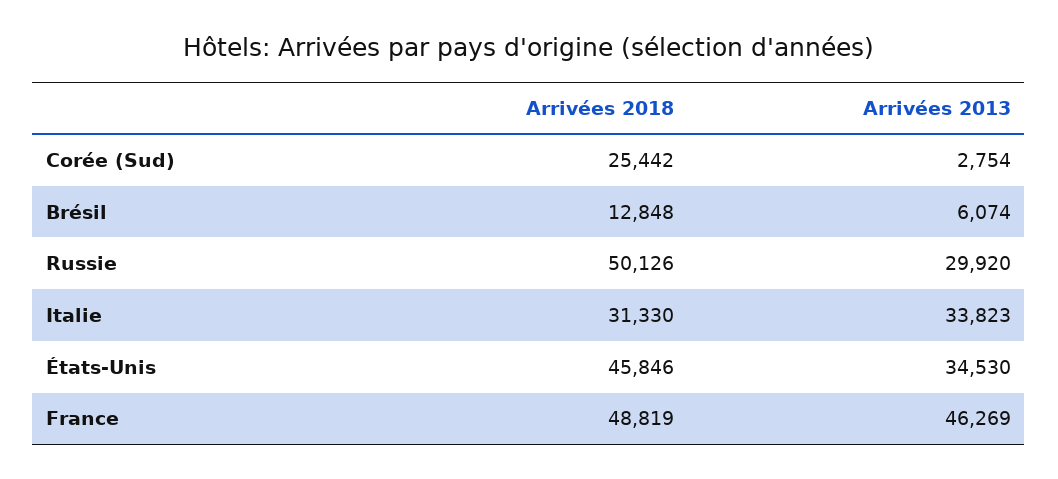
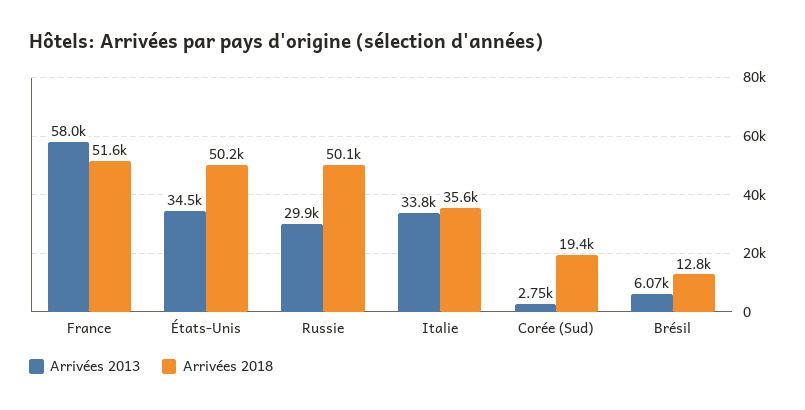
  {
    "Arrivées 2018": {
-     "Corée (Sud)": 25442,
+     "Corée (Sud)": 19400,
      "Brésil": 12848,
      "Russie": 50126,
-     "Italie": 31330,
+     "Italie": 35600,
-     "États-Unis": 45846,
+     "États-Unis": 50200,
-     "France": 48819
+     "France": 51600
    },
    "Arrivées 2013": {
      "Corée (Sud)": 2754,
      "Brésil": 6074,
      "Russie": 29920,
      "Italie": 33823,
      "États-Unis": 34530,
-     "France": 46269
+     "France": 58000
    }
  }

